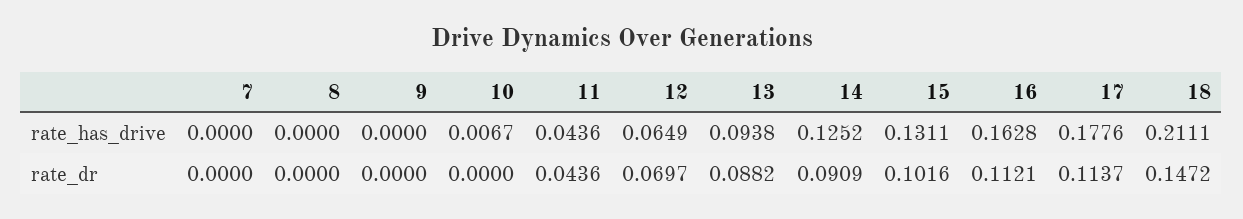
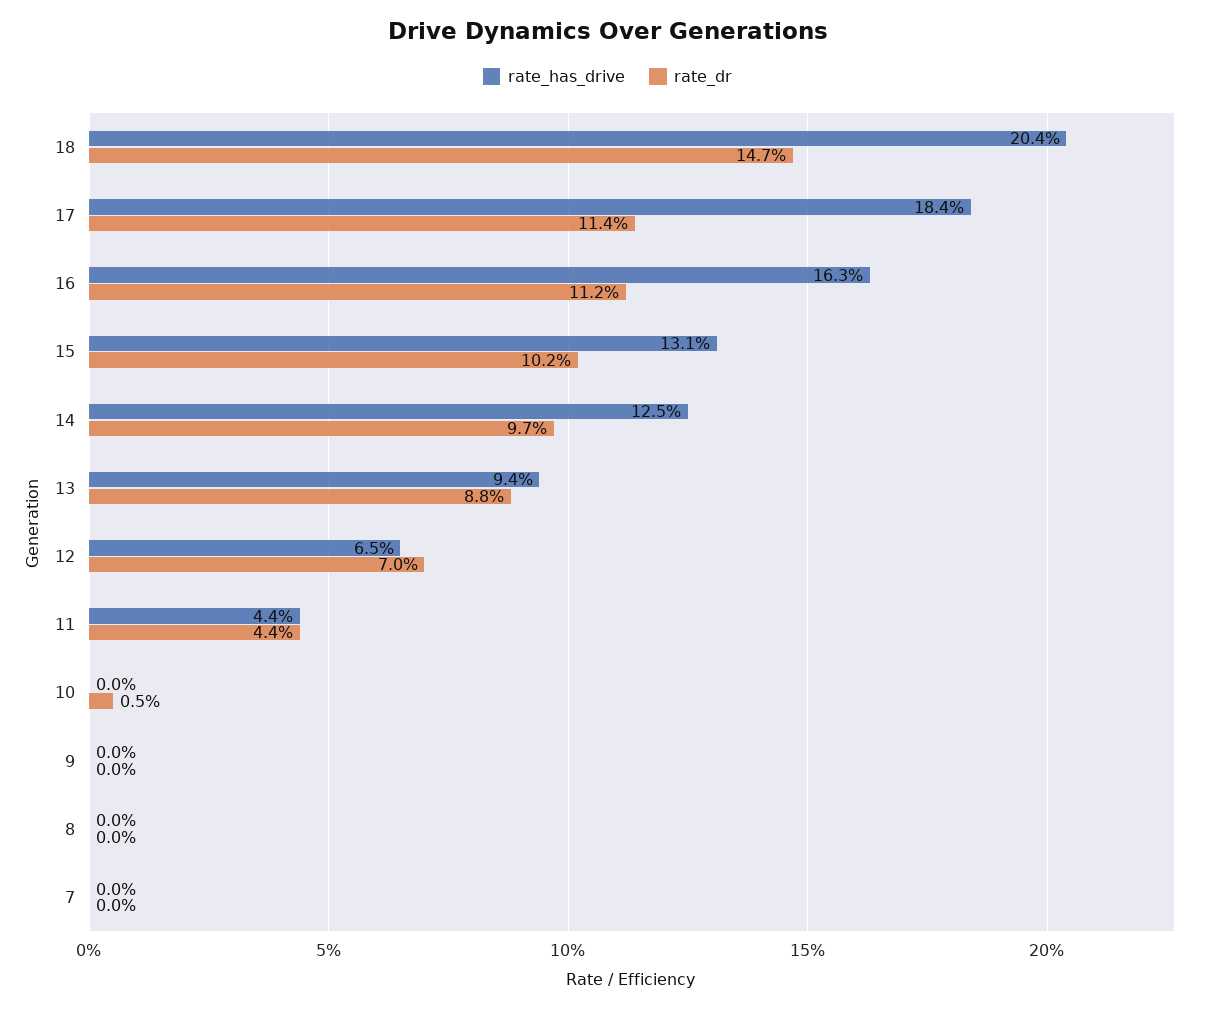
  {
    "rate_has_drive": {
      "7": 0,
      "8": 0,
      "9": 0,
-     "10": 0.0067,
+     "10": 0,
      "11": 0.0436,
      "12": 0.0649,
      "13": 0.0938,
      "14": 0.1252,
      "15": 0.1311,
      "16": 0.1628,
-     "17": 0.1776,
+     "17": 0.184,
-     "18": 0.2111
+     "18": 0.204
    },
    "rate_dr": {
      "7": 0,
      "8": 0,
      "9": 0,
-     "10": 0,
+     "10": 0.005,
      "11": 0.0436,
      "12": 0.0697,
      "13": 0.0882,
-     "14": 0.0909,
+     "14": 0.097,
      "15": 0.1016,
      "16": 0.1121,
      "17": 0.1137,
      "18": 0.1472
    }
  }

